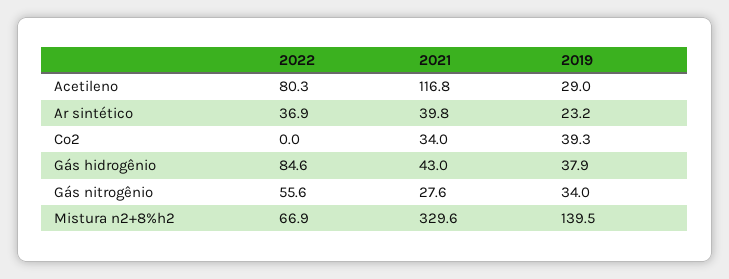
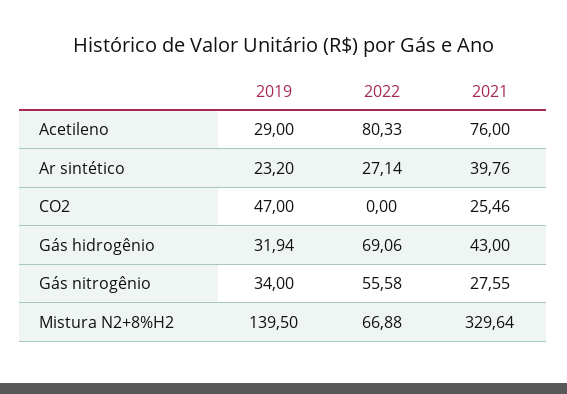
  {
    "2022": {
      "Acetileno": 80.33,
-     "Ar sintético": 36.9,
+     "Ar sintético": 27.14,
      "Co2": 0,
-     "Gás hidrogênio": 84.6,
+     "Gás hidrogênio": 69.06,
      "Gás nitrogênio": 55.58,
      "Mistura n2+8%h2": 66.88
    },
    "2021": {
-     "Acetileno": 116.8,
+     "Acetileno": 76,
      "Ar sintético": 39.76,
-     "Co2": 34,
+     "Co2": 25.46,
      "Gás hidrogênio": 43,
      "Gás nitrogênio": 27.55,
      "Mistura n2+8%h2": 329.64
    },
    "2019": {
      "Acetileno": 29,
      "Ar sintético": 23.2,
-     "Co2": 39.3,
+     "Co2": 47,
-     "Gás hidrogênio": 37.9,
+     "Gás hidrogênio": 31.94,
      "Gás nitrogênio": 34,
      "Mistura n2+8%h2": 139.5
    }
  }

